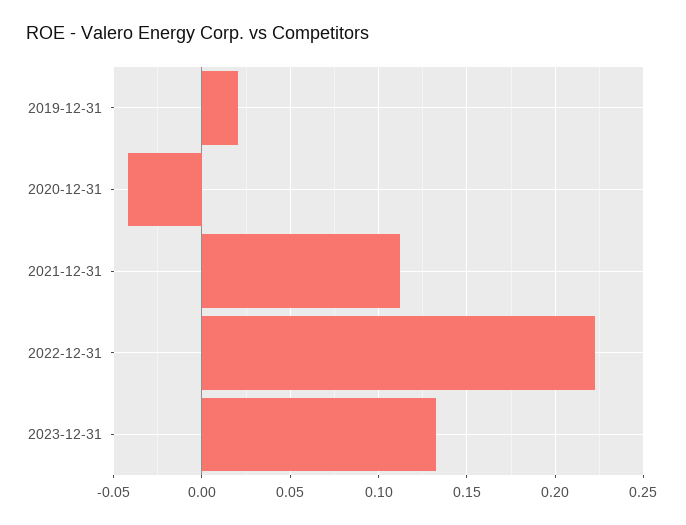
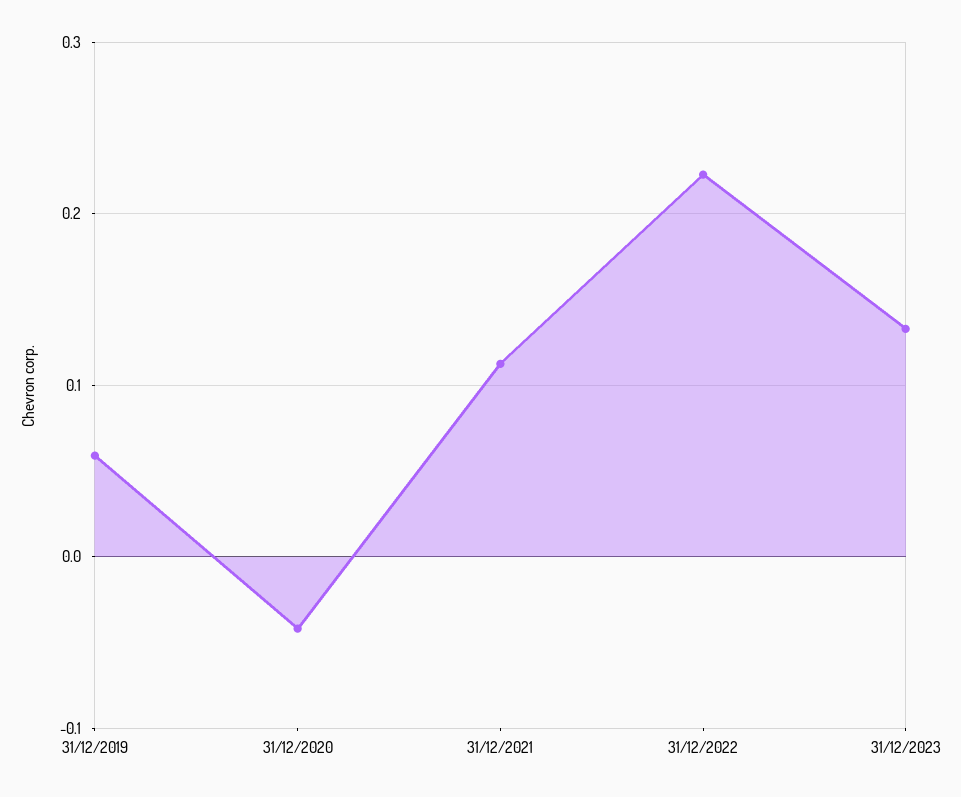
  {
-   "2019-12-31": 0.02,
+   "2019-12-31": 0.06,
    "2020-12-31": -0.04,
    "2021-12-31": 0.11,
    "2022-12-31": 0.225,
    "2023-12-31": 0.135
  }

